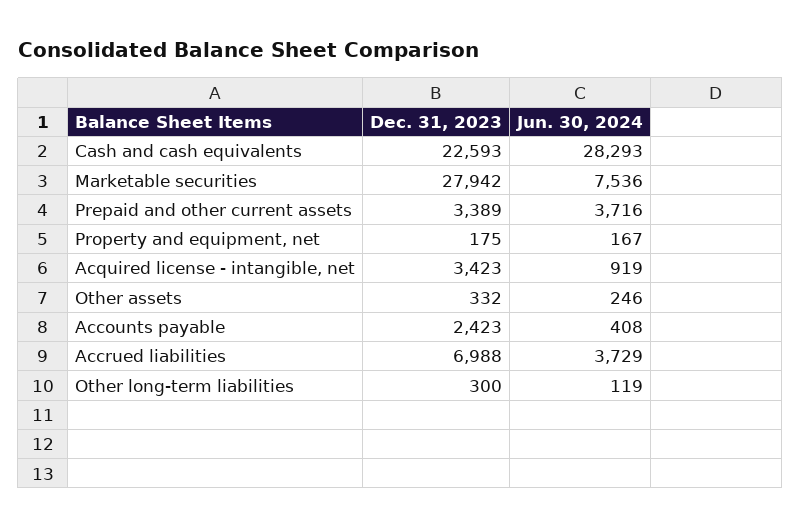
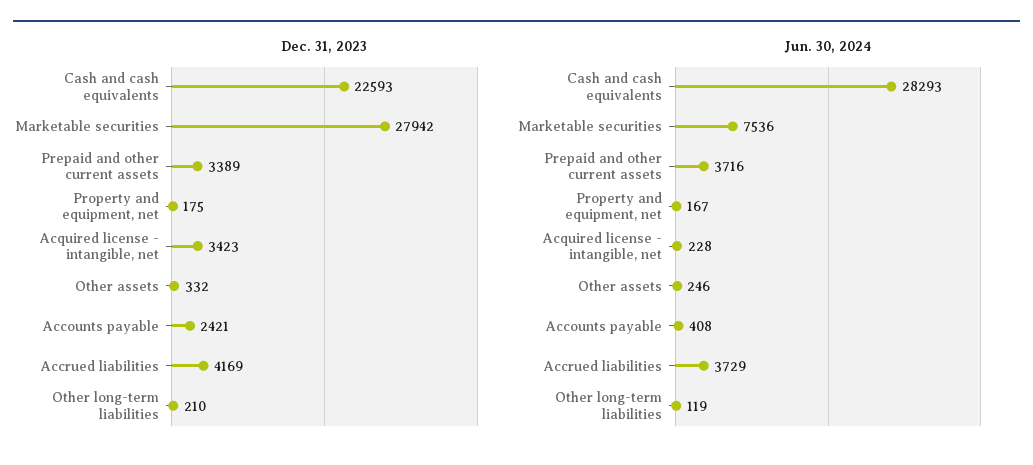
  {
    "Dec. 31, 2023": {
      "Cash and cash equivalents": 22593,
      "Marketable securities": 27942,
      "Prepaid and other current assets": 3389,
      "Property and equipment, net": 175,
      "Acquired license - intangible, net": 3423,
      "Other assets": 332,
-     "Accounts payable": 2423,
+     "Accounts payable": 2421,
-     "Accrued liabilities": 6988,
+     "Accrued liabilities": 4169,
-     "Other long-term liabilities": 300
+     "Other long-term liabilities": 210
    },
    "Jun. 30, 2024": {
      "Cash and cash equivalents": 28293,
      "Marketable securities": 7536,
      "Prepaid and other current assets": 3716,
      "Property and equipment, net": 167,
-     "Acquired license - intangible, net": 919,
+     "Acquired license - intangible, net": 228,
      "Other assets": 246,
      "Accounts payable": 408,
      "Accrued liabilities": 3729,
      "Other long-term liabilities": 119
    }
  }

